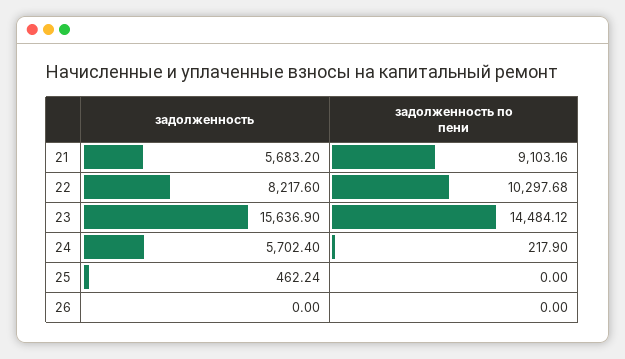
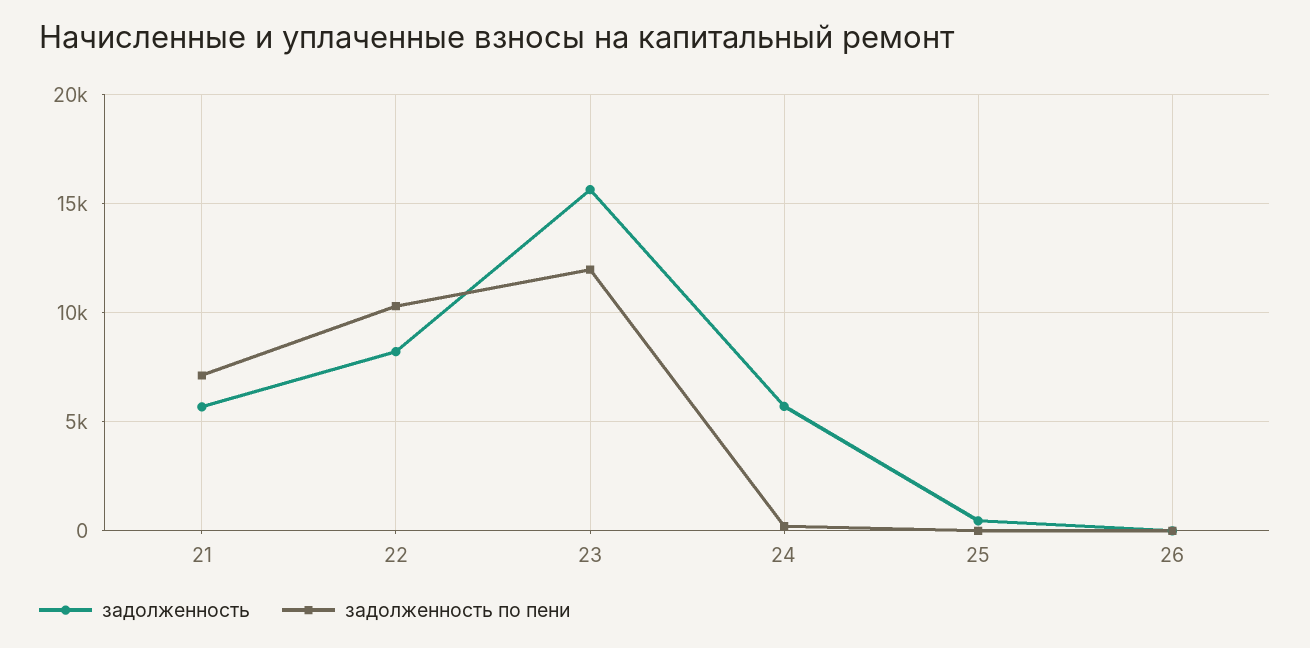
  {
    "задолженность": {
      "21": 5683.2,
      "22": 8217.6,
      "23": 15636.9,
      "24": 5702.4,
      "25": 462.24,
      "26": 0
    },
    "задолженность по пени": {
-     "21": 9103.16,
+     "21": 7000,
      "22": 10297.68,
-     "23": 14484.12,
+     "23": 12000,
      "24": 217.9,
      "25": 0,
      "26": 0
    }
  }

